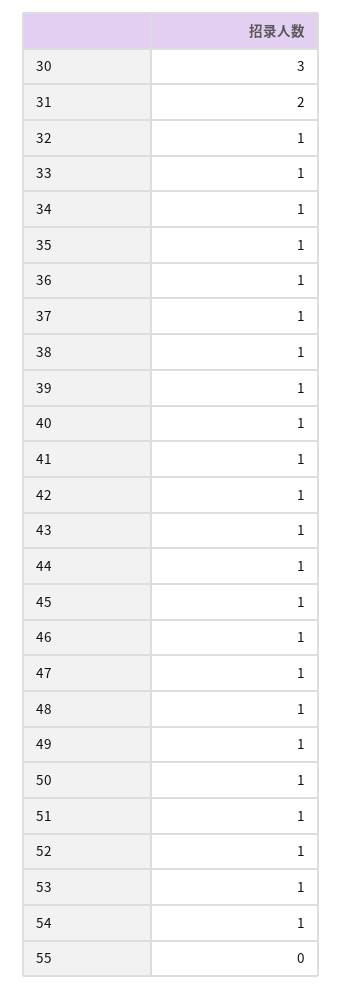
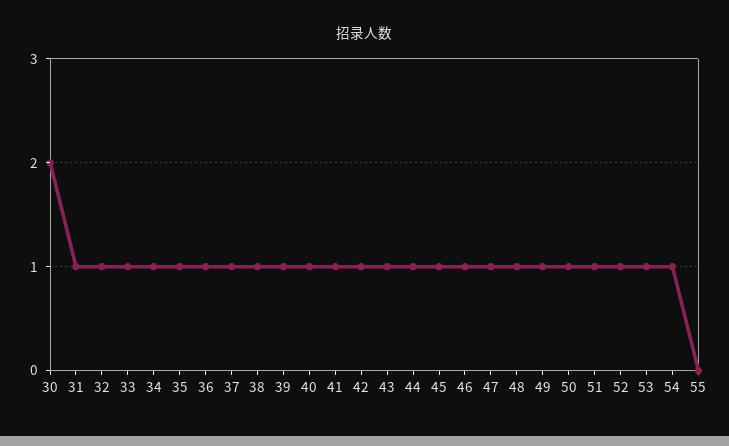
  {
-   "30": 3,
+   "30": 2,
-   "31": 2,
+   "31": 1,
    "32": 1,
    "33": 1,
    "34": 1,
    "35": 1,
    "36": 1,
    "37": 1,
    "38": 1,
    "39": 1,
    "40": 1,
    "41": 1,
    "42": 1,
    "43": 1,
    "44": 1,
    "45": 1,
    "46": 1,
    "47": 1,
    "48": 1,
    "49": 1,
    "50": 1,
    "51": 1,
    "52": 1,
    "53": 1,
    "54": 1,
    "55": 0
  }

